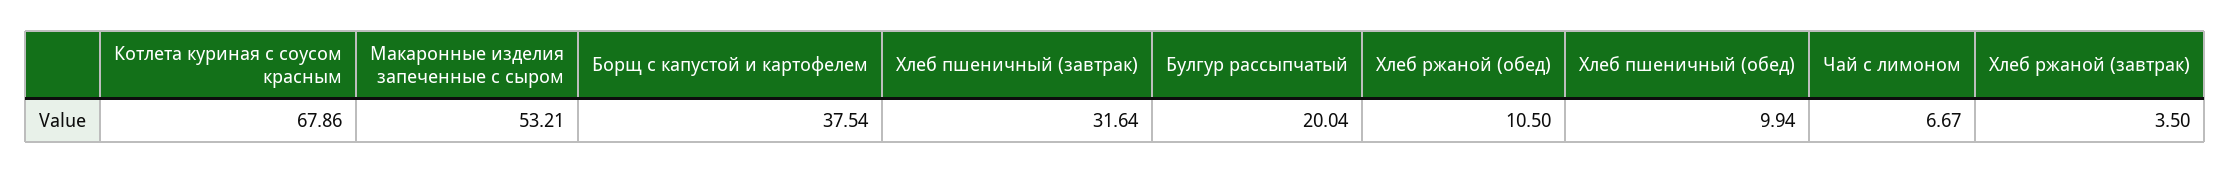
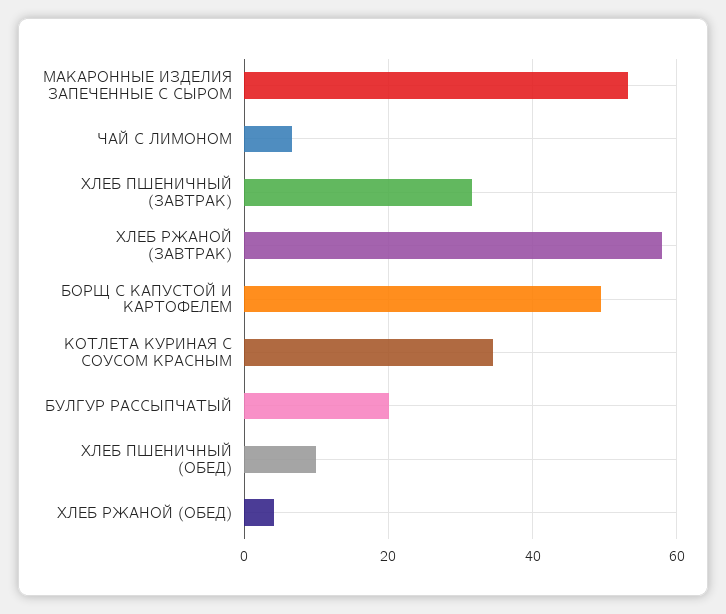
  {
-   "Котлета куриная с соусом красным": 67.86,
+   "Котлета куриная с соусом красным": 34,
    "Макаронные изделия запеченные с сыром": 53.21,
-   "Борщ с капустой и картофелем": 37.54,
+   "Борщ с капустой и картофелем": 50,
    "Хлеб пшеничный (завтрак)": 31.64,
    "Булгур рассыпчатый": 20.04,
-   "Хлеб ржаной (обед)": 10.5,
+   "Хлеб ржаной (обед)": 4,
    "Хлеб пшеничный (обед)": 9.94,
    "Чай с лимоном": 6.67,
-   "Хлеб ржаной (завтрак)": 3.5
+   "Хлеб ржаной (завтрак)": 58
  }

